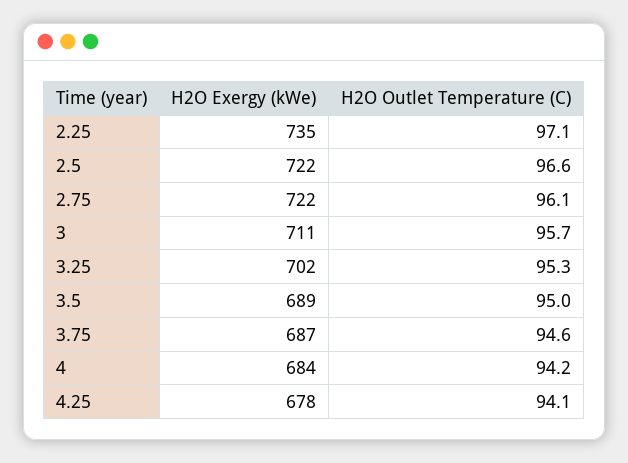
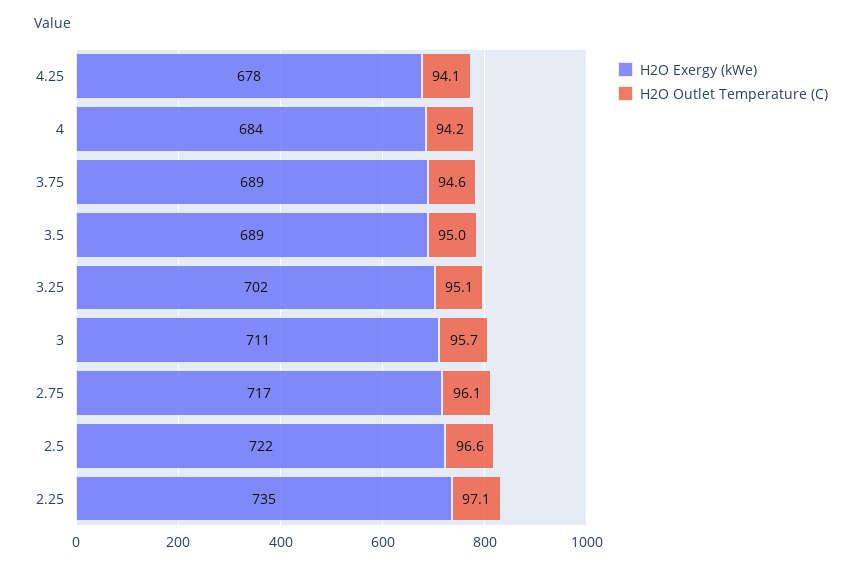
  {
    "H2O Exergy (kWe)": {
      "2.25": 735,
      "2.5": 722,
-     "2.75": 722,
+     "2.75": 717,
      "3": 711,
      "3.25": 702,
      "3.5": 689,
-     "3.75": 687,
+     "3.75": 689,
      "4": 684,
      "4.25": 678
    },
    "H2O Outlet Temperature (C)": {
      "2.25": 97.1,
      "2.5": 96.6,
      "2.75": 96.1,
      "3": 95.7,
-     "3.25": 95.3,
+     "3.25": 95.1,
      "3.5": 95,
      "3.75": 94.6,
      "4": 94.2,
      "4.25": 94.1
    }
  }

